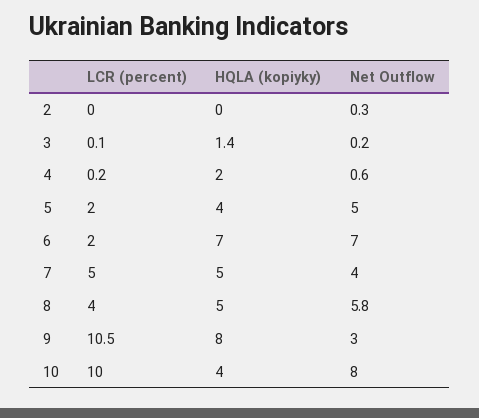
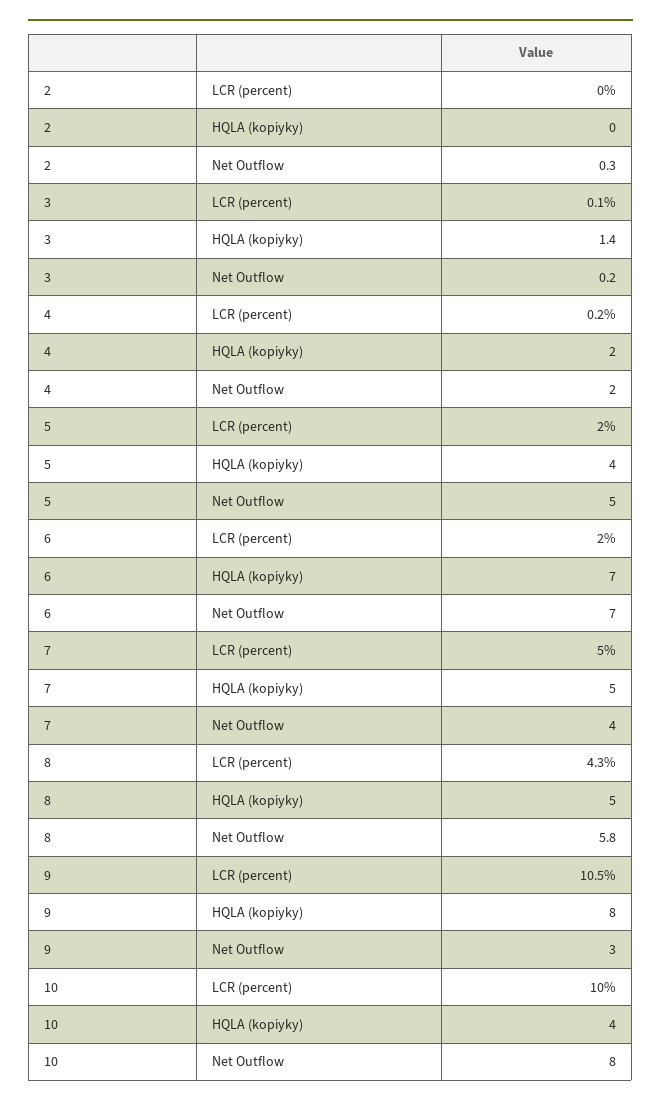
  {
    "LCR (percent)": {
      "2": 0,
      "3": 0.1,
      "4": 0.2,
      "5": 2,
      "6": 2,
      "7": 5,
-     "8": 4,
+     "8": 4.3,
      "9": 10.5,
      "10": 10
    },
    "HQLA (kopiyky)": {
      "2": 0,
      "3": 1.4,
      "4": 2,
      "5": 4,
      "6": 7,
      "7": 5,
      "8": 5,
      "9": 8,
      "10": 4
    },
    "Net Outflow": {
      "2": 0.3,
      "3": 0.2,
-     "4": 0.6,
+     "4": 2,
      "5": 5,
      "6": 7,
      "7": 4,
      "8": 5.8,
      "9": 3,
      "10": 8
    }
  }

